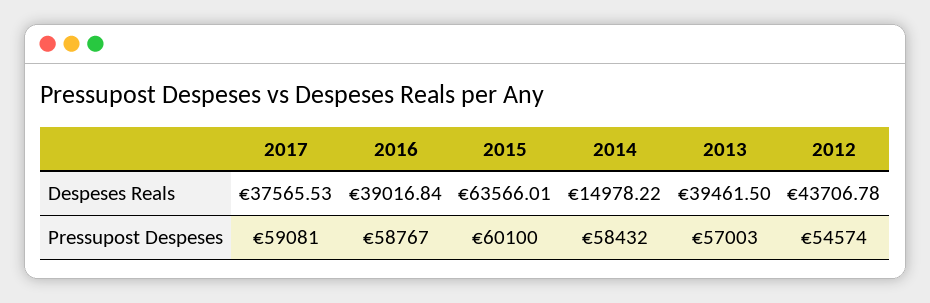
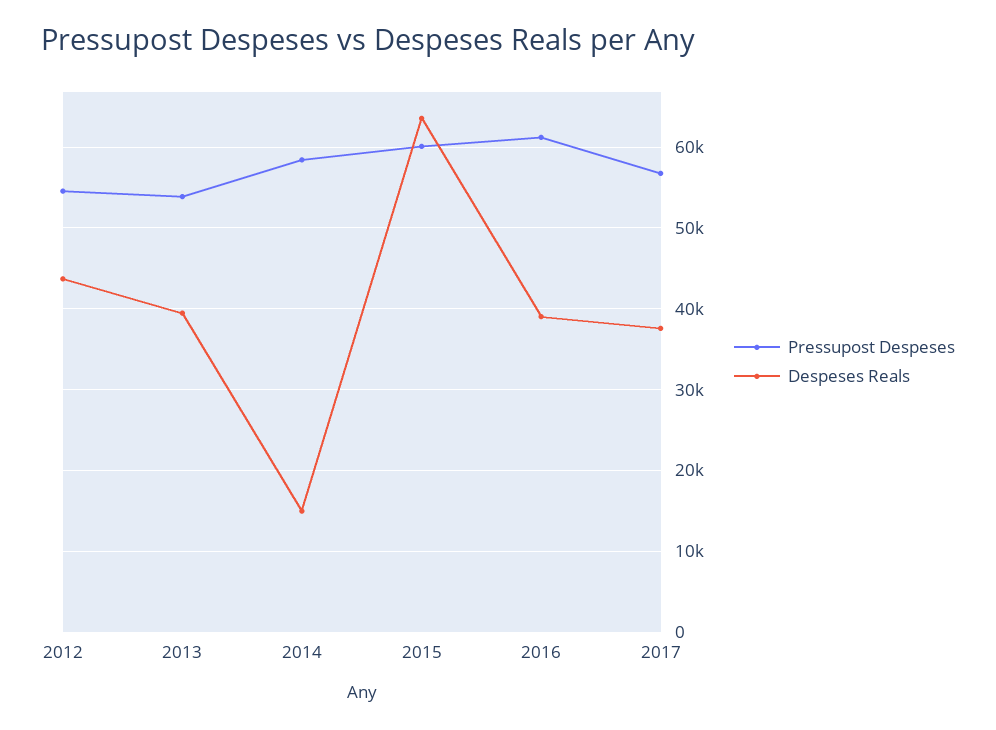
  {
    "Despeses Reals": {
      "2017": 37565.53,
      "2016": 39016.84,
      "2015": 63566.01,
      "2014": 14978.22,
      "2013": 39461.5,
      "2012": 43706.78
    },
    "Pressupost Despeses": {
-     "2017": 59081,
+     "2017": 57000,
-     "2016": 58767,
+     "2016": 61000,
      "2015": 60100,
      "2014": 58432,
-     "2013": 57003,
+     "2013": 54000,
      "2012": 54574
    }
  }

